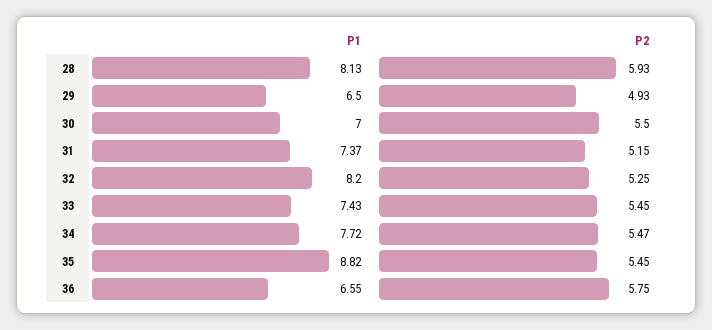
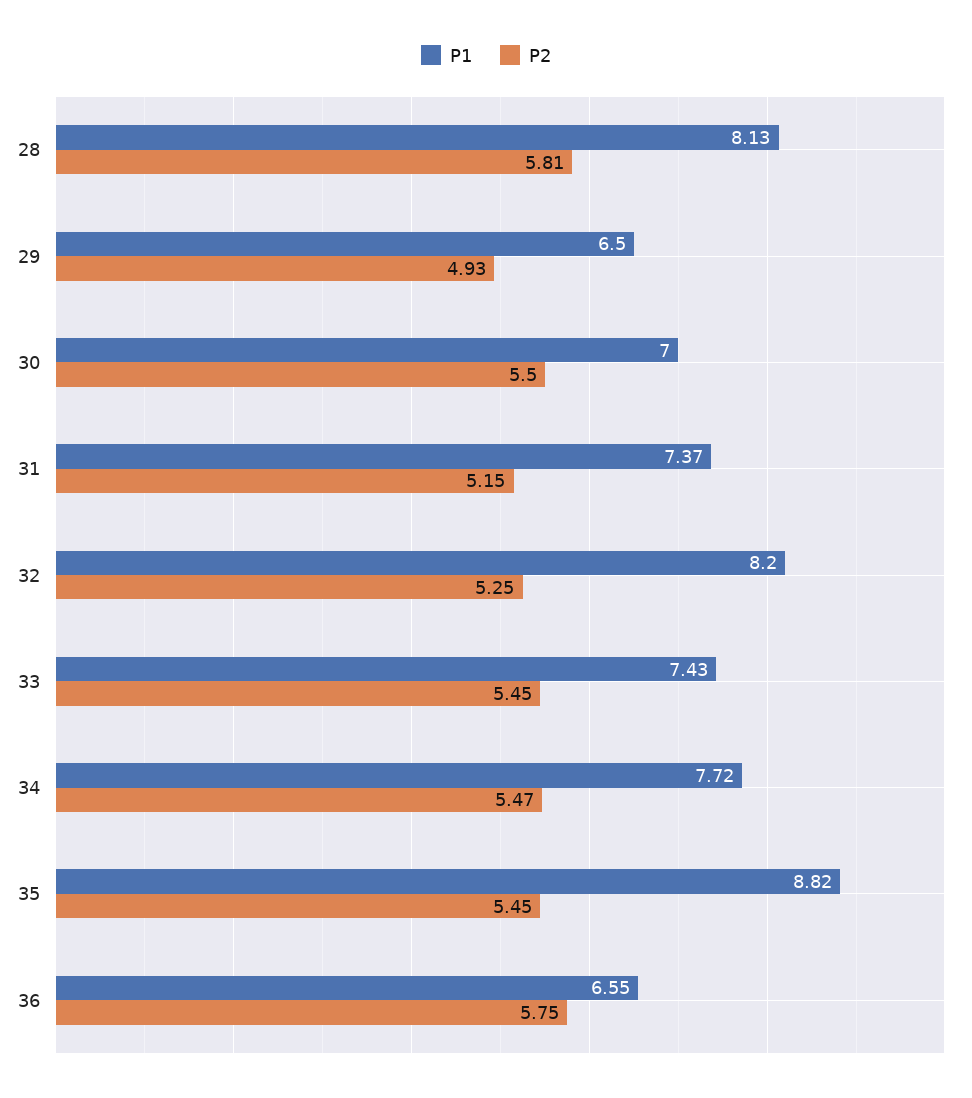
  {
    "P1": {
      "28": 8.13,
      "29": 6.5,
      "30": 7,
      "31": 7.37,
      "32": 8.2,
      "33": 7.43,
      "34": 7.72,
      "35": 8.82,
      "36": 6.55
    },
    "P2": {
-     "28": 5.93,
+     "28": 5.81,
      "29": 4.93,
      "30": 5.5,
      "31": 5.15,
      "32": 5.25,
      "33": 5.45,
      "34": 5.47,
      "35": 5.45,
      "36": 5.75
    }
  }

